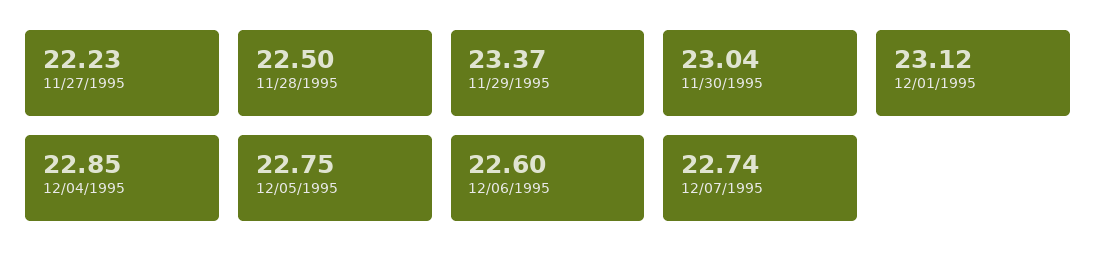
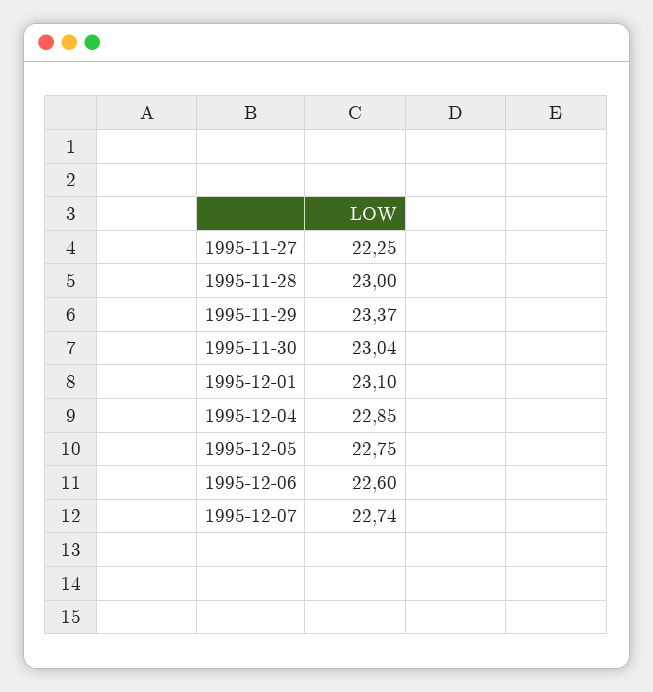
  {
-   "11/27/1995": 22.23,
+   "11/27/1995": 22.25,
-   "11/28/1995": 22.5,
+   "11/28/1995": 23,
    "11/29/1995": 23.37,
    "11/30/1995": 23.04,
-   "12/01/1995": 23.12,
+   "12/01/1995": 23.1,
    "12/04/1995": 22.85,
    "12/05/1995": 22.75,
    "12/06/1995": 22.6,
    "12/07/1995": 22.74
  }

